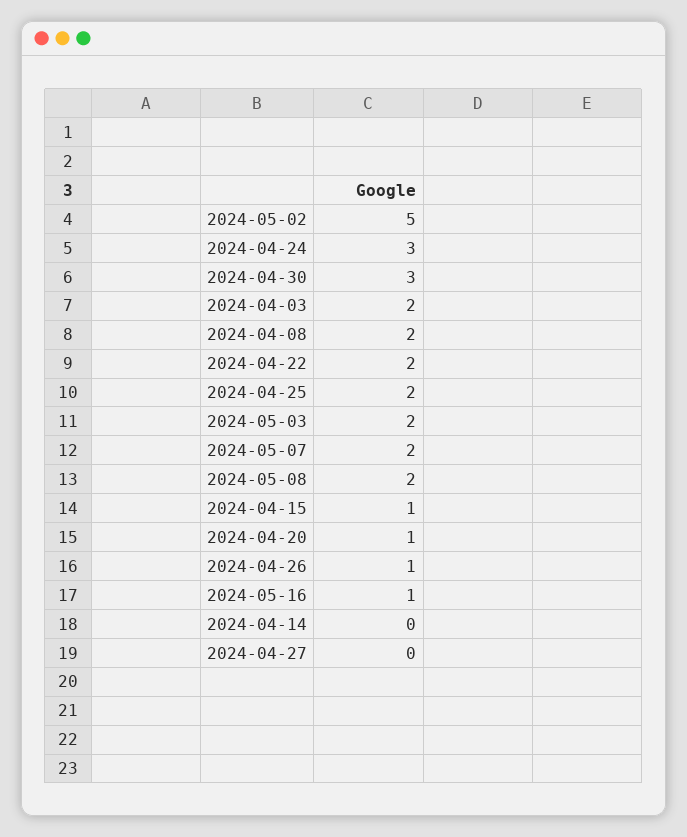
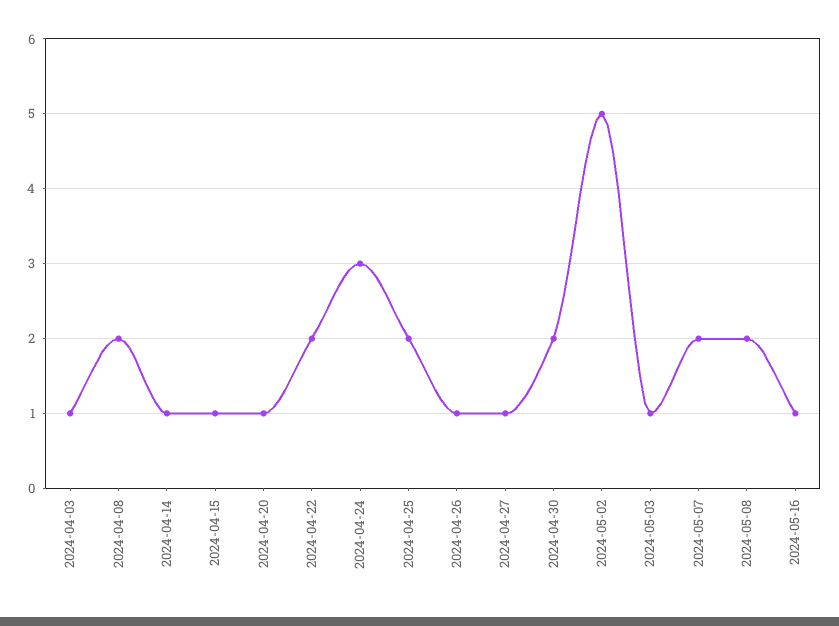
  {
    "2024-05-02": 5,
    "2024-04-24": 3,
-   "2024-04-30": 3,
+   "2024-04-30": 2,
-   "2024-04-03": 2,
+   "2024-04-03": 1,
    "2024-04-08": 2,
    "2024-04-22": 2,
    "2024-04-25": 2,
-   "2024-05-03": 2,
+   "2024-05-03": 1,
    "2024-05-07": 2,
    "2024-05-08": 2,
    "2024-04-15": 1,
    "2024-04-20": 1,
    "2024-04-26": 1,
    "2024-05-16": 1,
-   "2024-04-14": 0,
+   "2024-04-14": 1,
-   "2024-04-27": 0
+   "2024-04-27": 1
  }

